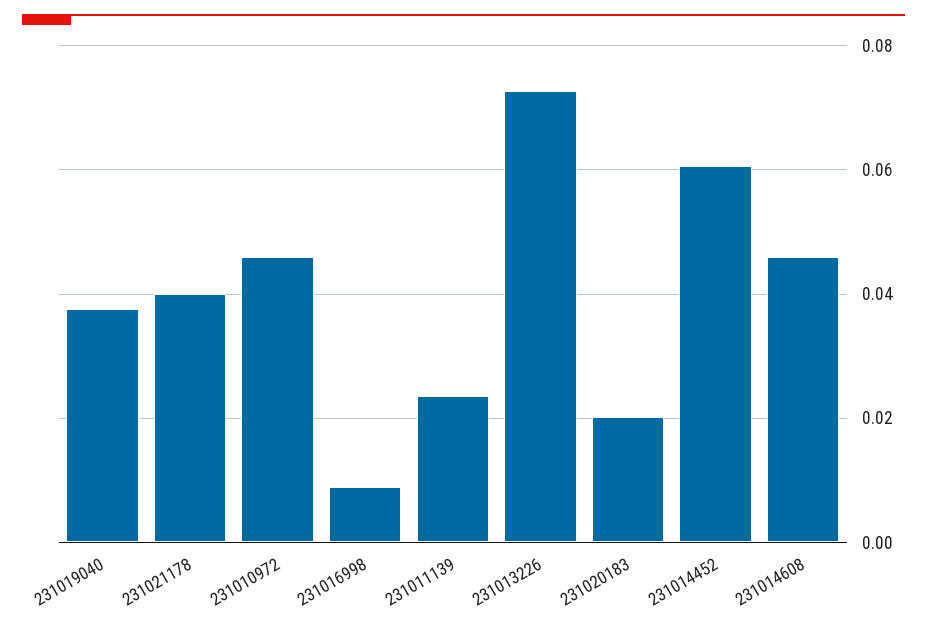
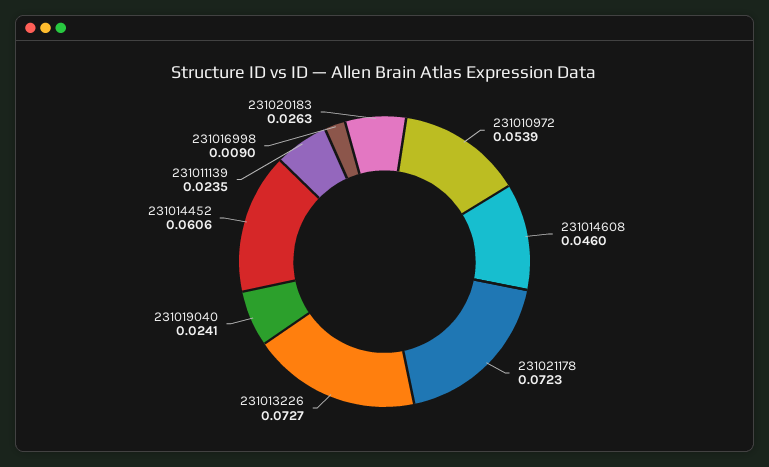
  {
-   "231019040": 0.038,
+   "231019040": 0.0241,
-   "231021178": 0.04,
+   "231021178": 0.0723,
-   "231010972": 0.046,
+   "231010972": 0.0539,
    "231016998": 0.009,
    "231011139": 0.0235,
    "231013226": 0.0727,
-   "231020183": 0.02,
+   "231020183": 0.0263,
    "231014452": 0.0606,
    "231014608": 0.046
  }

